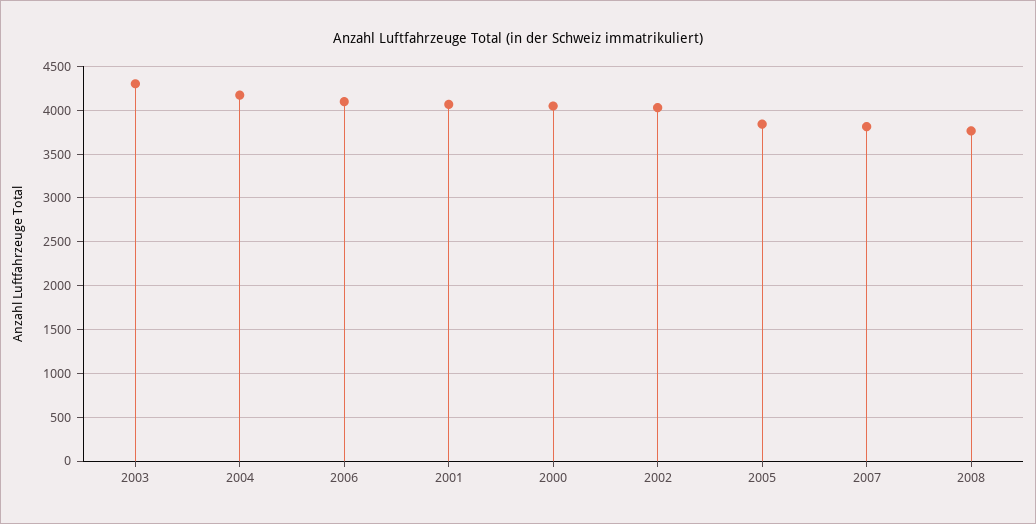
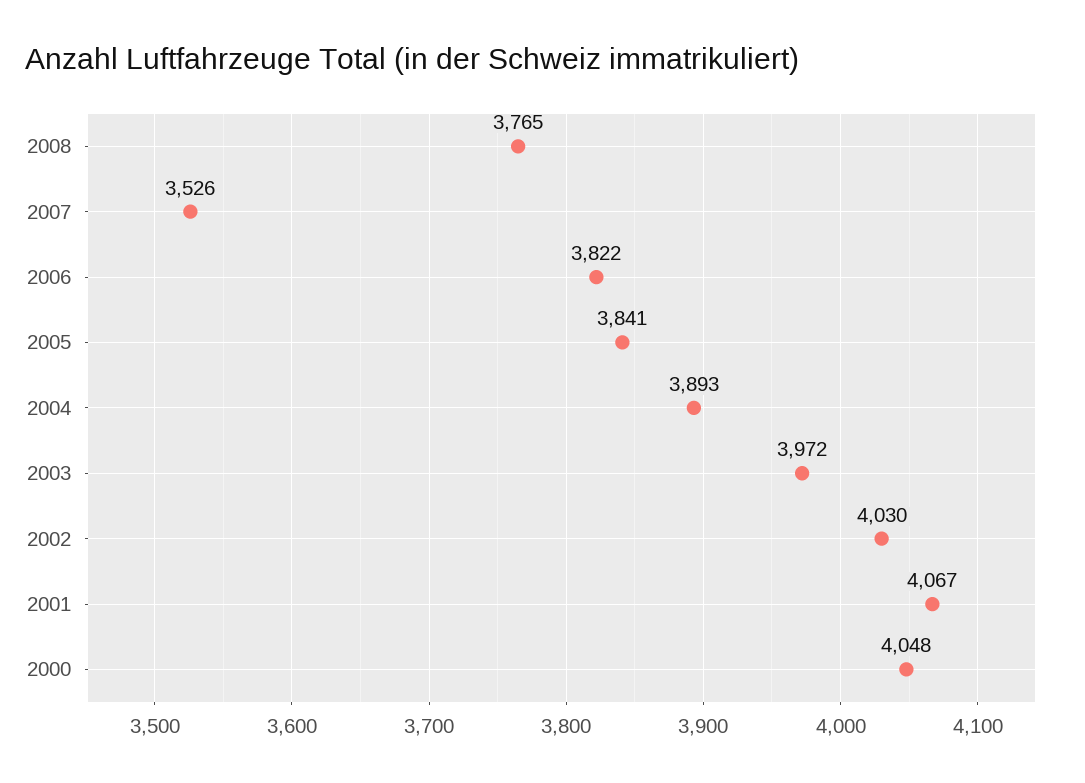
  {
-   "2003": 4300,
+   "2003": 3972,
-   "2004": 4200,
+   "2004": 3893,
-   "2006": 4100,
+   "2006": 3822,
    "2001": 4067,
    "2000": 4048,
    "2002": 4030,
    "2005": 3841,
-   "2007": 3800,
+   "2007": 3526,
    "2008": 3765
  }

